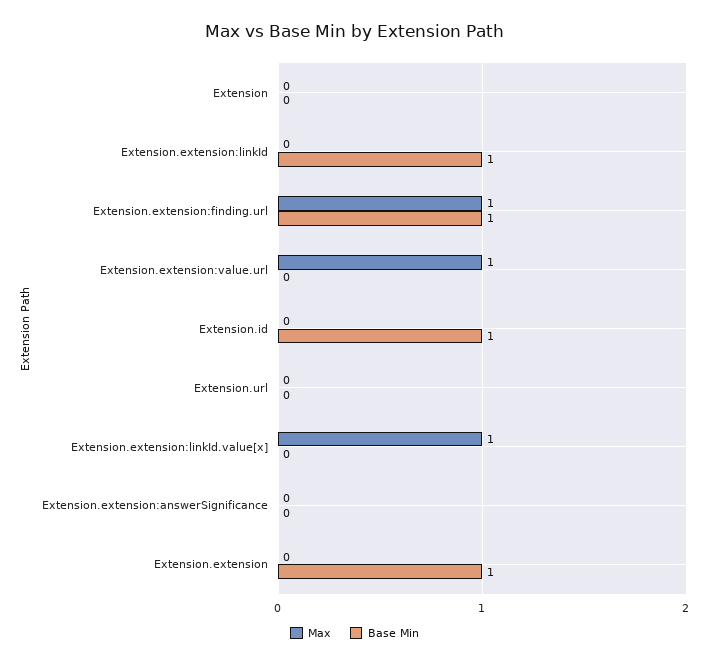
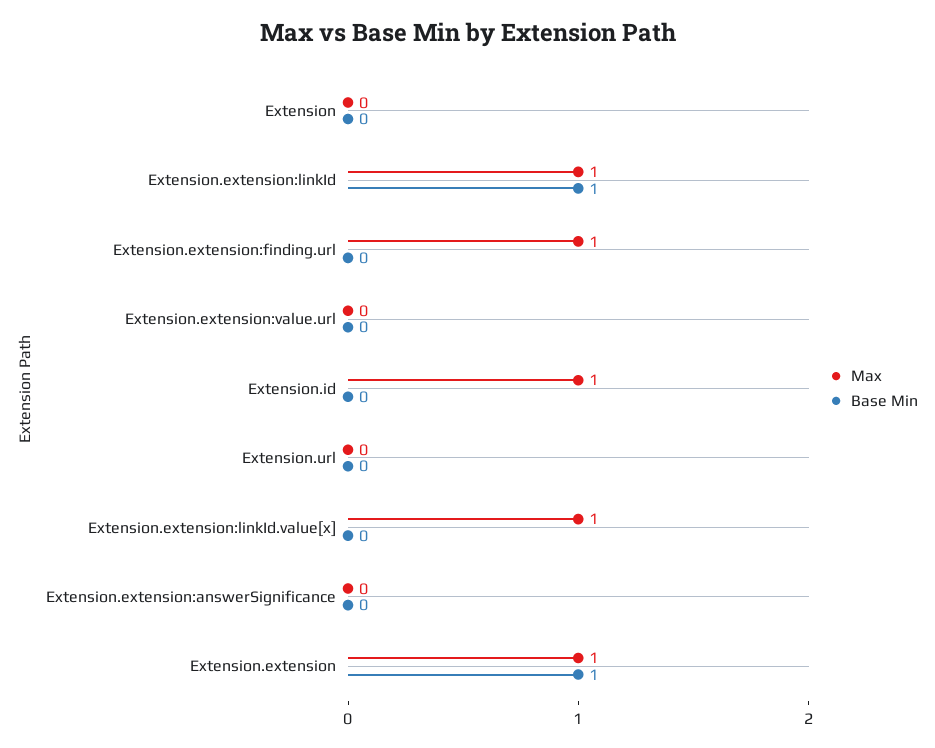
  {
    "Max": {
      "Extension": 0,
-     "Extension.extension:linkId": 0,
+     "Extension.extension:linkId": 1,
      "Extension.extension:finding.url": 1,
-     "Extension.extension:value.url": 1,
+     "Extension.extension:value.url": 0,
-     "Extension.id": 0,
+     "Extension.id": 1,
      "Extension.url": 0,
      "Extension.extension:linkId.value[x]": 1,
      "Extension.extension:answerSignificance": 0,
-     "Extension.extension": 0
+     "Extension.extension": 1
    },
    "Base Min": {
      "Extension": 0,
      "Extension.extension:linkId": 1,
-     "Extension.extension:finding.url": 1,
+     "Extension.extension:finding.url": 0,
      "Extension.extension:value.url": 0,
-     "Extension.id": 1,
+     "Extension.id": 0,
      "Extension.url": 0,
      "Extension.extension:linkId.value[x]": 0,
      "Extension.extension:answerSignificance": 0,
      "Extension.extension": 1
    }
  }

